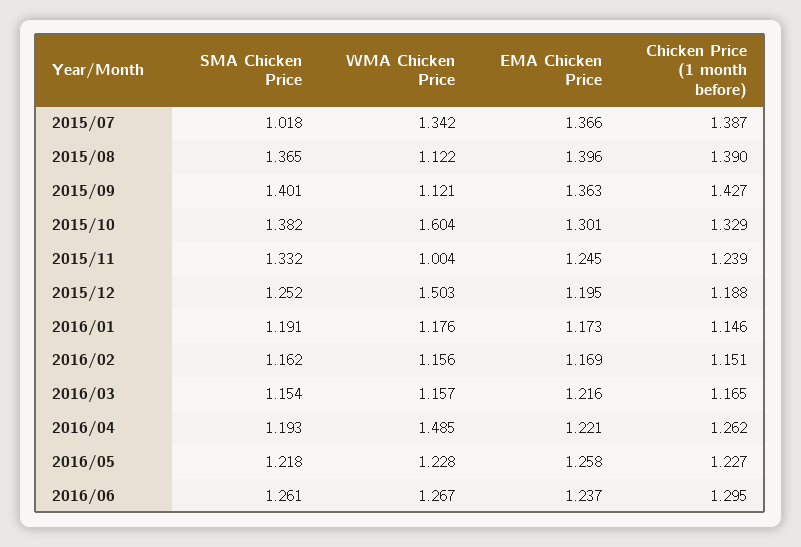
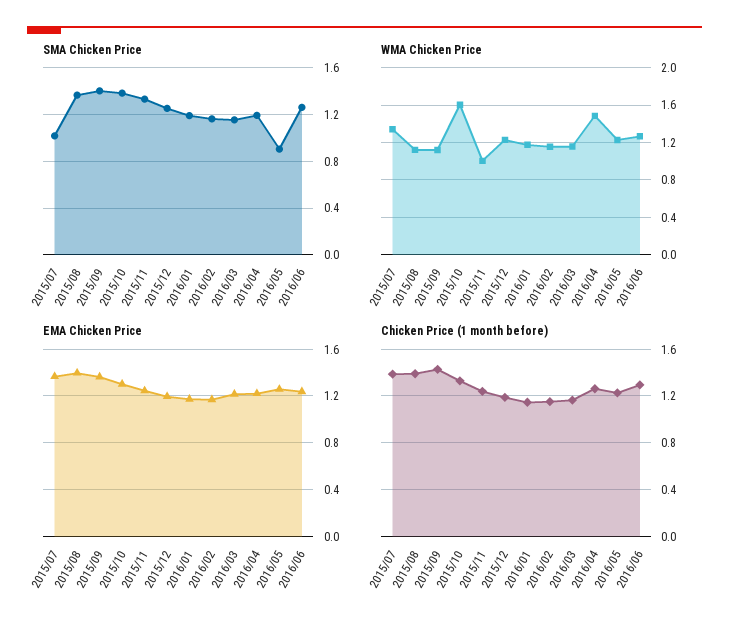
  {
    "SMA Chicken Price": {
      "2015/07": 1.018,
      "2015/08": 1.365,
      "2015/09": 1.401,
      "2015/10": 1.382,
      "2015/11": 1.332,
      "2015/12": 1.252,
      "2016/01": 1.191,
      "2016/02": 1.162,
      "2016/03": 1.154,
      "2016/04": 1.193,
-     "2016/05": 1.218,
+     "2016/05": 0.9,
      "2016/06": 1.261
    },
    "WMA Chicken Price": {
      "2015/07": 1.342,
      "2015/08": 1.122,
      "2015/09": 1.121,
      "2015/10": 1.604,
      "2015/11": 1.004,
-     "2015/12": 1.503,
+     "2015/12": 1.2,
      "2016/01": 1.176,
      "2016/02": 1.156,
      "2016/03": 1.157,
      "2016/04": 1.485,
      "2016/05": 1.228,
      "2016/06": 1.267
    },
    "EMA Chicken Price": {
      "2015/07": 1.366,
      "2015/08": 1.396,
      "2015/09": 1.363,
      "2015/10": 1.301,
      "2015/11": 1.245,
      "2015/12": 1.195,
      "2016/01": 1.173,
      "2016/02": 1.169,
      "2016/03": 1.216,
      "2016/04": 1.221,
      "2016/05": 1.258,
      "2016/06": 1.237
    },
    "Chicken Price (1 month before)": {
      "2015/07": 1.387,
      "2015/08": 1.39,
      "2015/09": 1.427,
      "2015/10": 1.329,
      "2015/11": 1.239,
      "2015/12": 1.188,
      "2016/01": 1.146,
      "2016/02": 1.151,
      "2016/03": 1.165,
      "2016/04": 1.262,
      "2016/05": 1.227,
      "2016/06": 1.295
    }
  }

